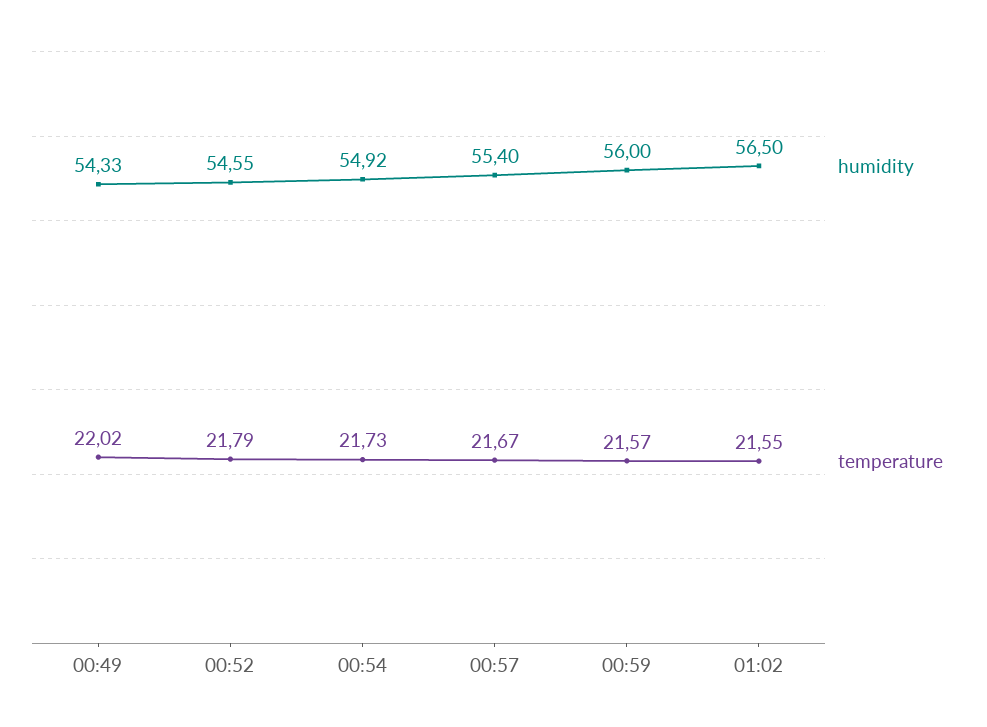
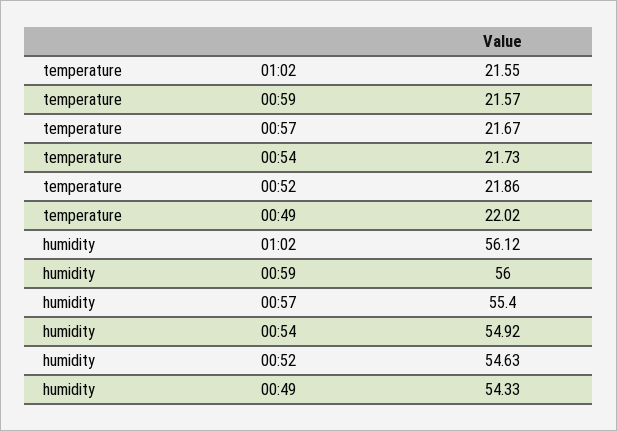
  {
    "humidity": {
      "00:49": 54.33,
-     "00:52": 54.55,
+     "00:52": 54.63,
      "00:54": 54.92,
      "00:57": 55.4,
      "00:59": 56,
-     "01:02": 56.5
+     "01:02": 56.12
    },
    "temperature": {
      "00:49": 22.02,
-     "00:52": 21.79,
+     "00:52": 21.86,
      "00:54": 21.73,
      "00:57": 21.67,
      "00:59": 21.57,
      "01:02": 21.55
    }
  }

